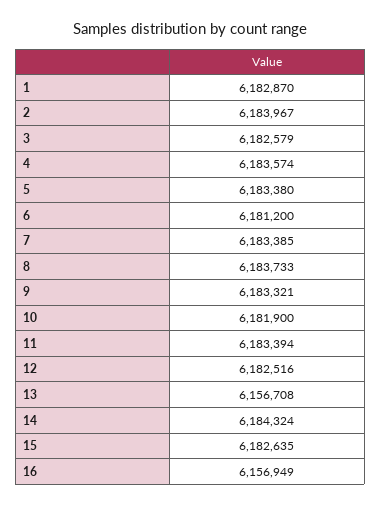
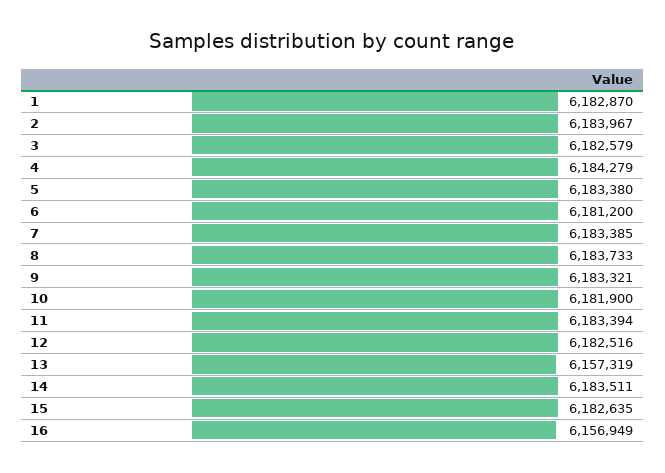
  {
    "1": 6182870,
    "2": 6183967,
    "3": 6182579,
-   "4": 6183574,
+   "4": 6184279,
    "5": 6183380,
    "6": 6181200,
    "7": 6183385,
    "8": 6183733,
    "9": 6183321,
    "10": 6181900,
    "11": 6183394,
    "12": 6182516,
-   "13": 6156708,
+   "13": 6157319,
-   "14": 6184324,
+   "14": 6183511,
    "15": 6182635,
    "16": 6156949
  }

